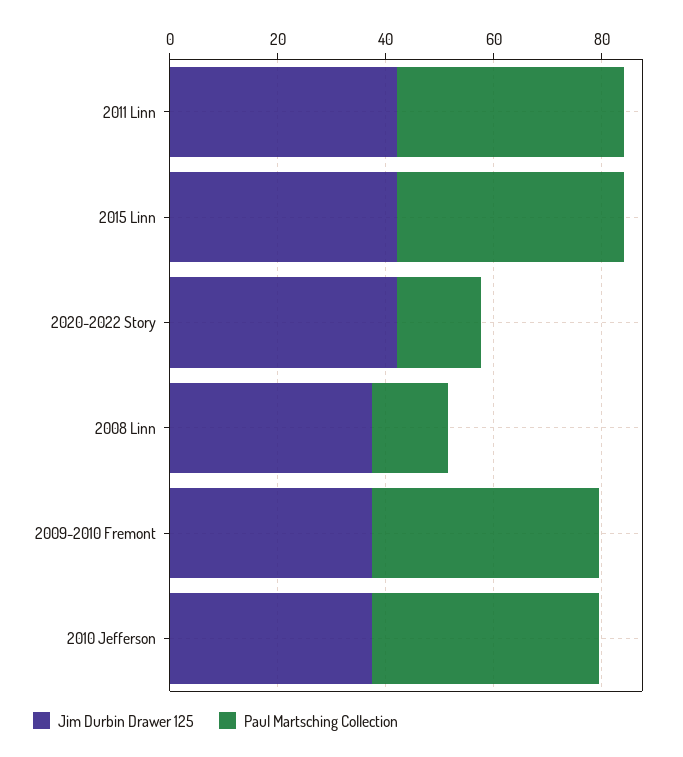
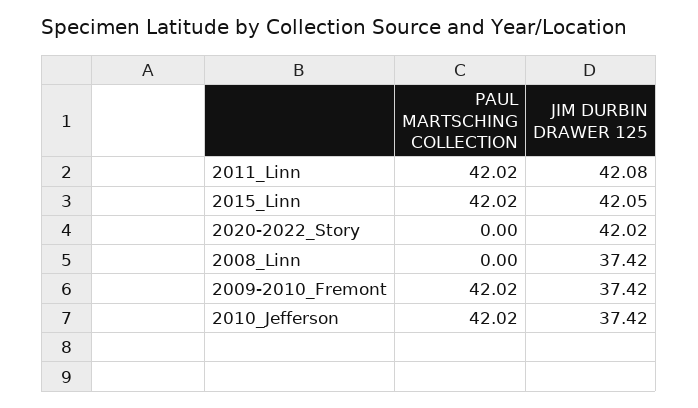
  {
    "Jim Durbin Drawer 125": {
      "2011 Linn": 42.08,
      "2015 Linn": 42.05,
      "2020-2022 Story": 42.02,
      "2008 Linn": 37.42,
      "2009-2010 Fremont": 37.42,
      "2010 Jefferson": 37.42
    },
    "Paul Martsching Collection": {
      "2011 Linn": 42.02,
      "2015 Linn": 42.02,
-     "2020-2022 Story": 15,
+     "2020-2022 Story": 0,
-     "2008 Linn": 15,
+     "2008 Linn": 0,
      "2009-2010 Fremont": 42.02,
      "2010 Jefferson": 42.02
    }
  }

